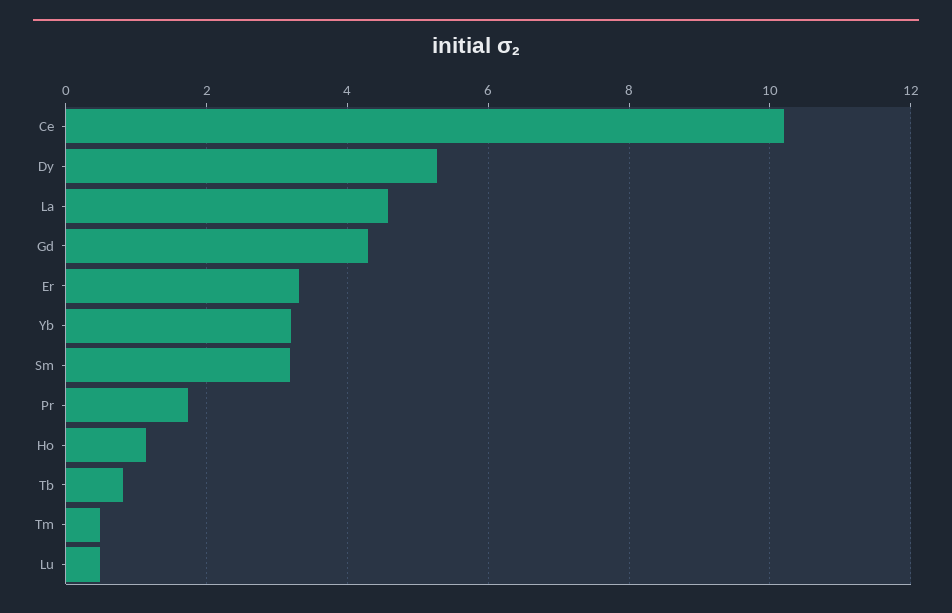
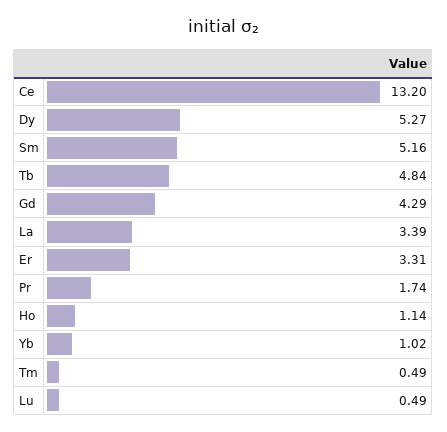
  {
-   "Ce": 10.2,
+   "Ce": 13.2,
    "Dy": 5.27,
-   "La": 4.6,
+   "La": 3.39,
    "Gd": 4.29,
    "Er": 3.31,
-   "Yb": 3.2,
+   "Yb": 1.02,
-   "Sm": 3.2,
+   "Sm": 5.16,
    "Pr": 1.74,
    "Ho": 1.14,
-   "Tb": 0.8,
+   "Tb": 4.84,
    "Tm": 0.49,
    "Lu": 0.49
  }

